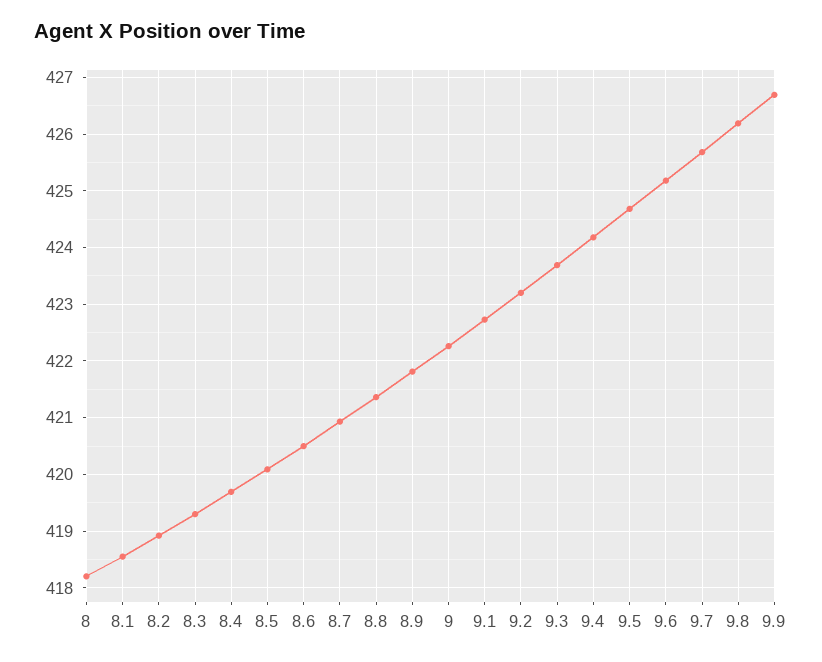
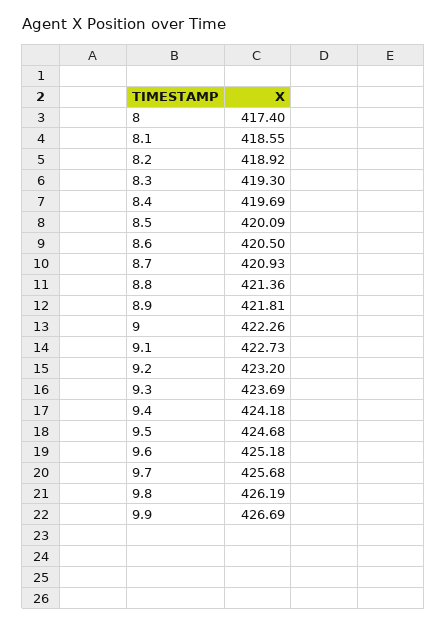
  {
-   "8": 418.2,
+   "8": 417.4,
    "8.1": 418.55,
    "8.2": 418.92,
    "8.3": 419.3,
    "8.4": 419.69,
    "8.5": 420.09,
    "8.6": 420.5,
    "8.7": 420.93,
    "8.8": 421.36,
    "8.9": 421.81,
    "9": 422.26,
    "9.1": 422.73,
    "9.2": 423.2,
    "9.3": 423.69,
    "9.4": 424.18,
    "9.5": 424.68,
    "9.6": 425.18,
    "9.7": 425.68,
    "9.8": 426.19,
    "9.9": 426.69
  }

